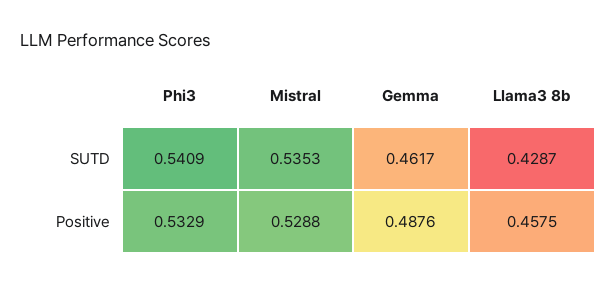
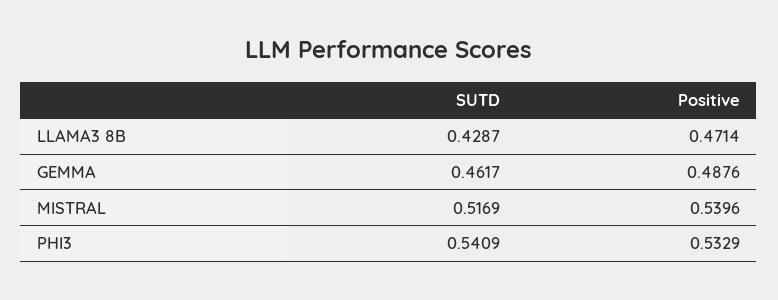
  {
    "Phi3": {
      "SUTD": 0.5409,
      "Positive": 0.5329
    },
    "Mistral": {
-     "SUTD": 0.5353,
+     "SUTD": 0.5169,
-     "Positive": 0.5288
+     "Positive": 0.5396
    },
    "Gemma": {
      "SUTD": 0.4617,
      "Positive": 0.4876
    },
    "Llama3 8b": {
      "SUTD": 0.4287,
-     "Positive": 0.4575
+     "Positive": 0.4714
    }
  }

